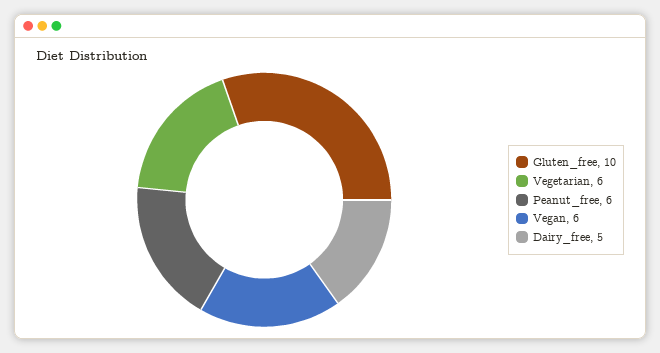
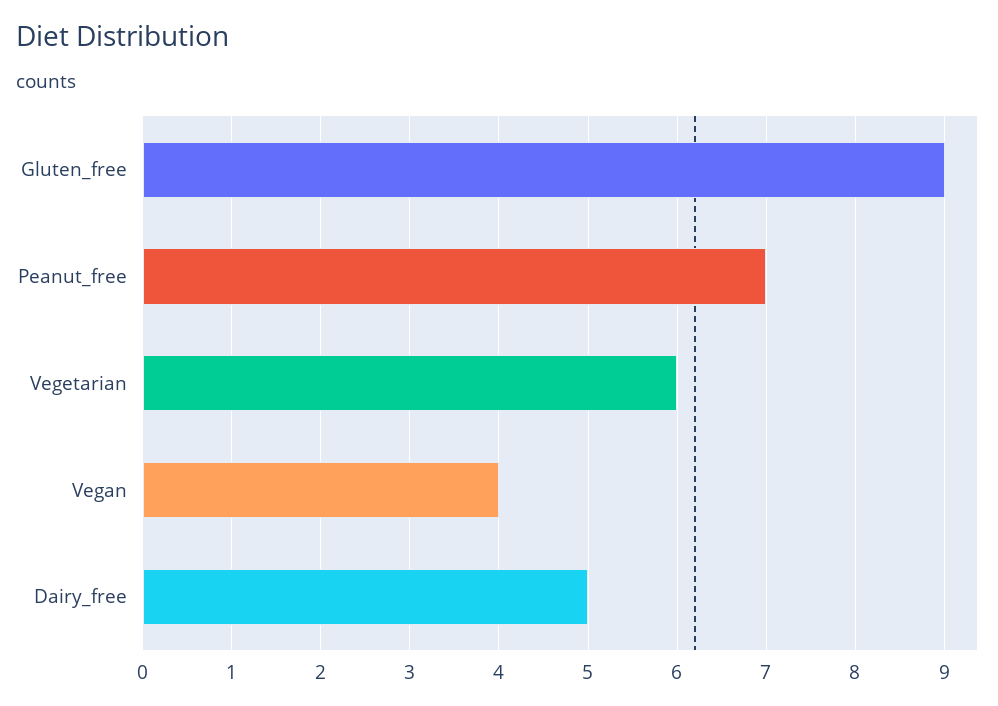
  {
-   "Gluten_free": 10,
+   "Gluten_free": 9,
    "Vegetarian": 6,
-   "Peanut_free": 6,
+   "Peanut_free": 7,
-   "Vegan": 6,
+   "Vegan": 4,
    "Dairy_free": 5
  }

